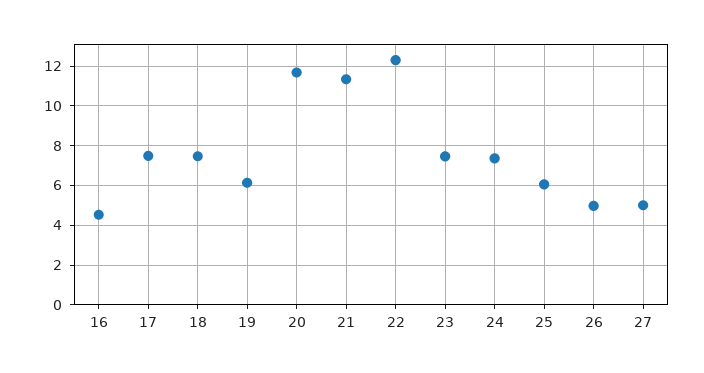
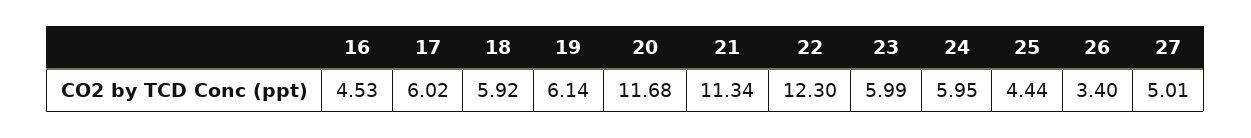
  {
    "16": 4.53,
-   "17": 7.5,
+   "17": 6.02,
-   "18": 7.5,
+   "18": 5.92,
    "19": 6.14,
    "20": 11.68,
    "21": 11.34,
    "22": 12.3,
-   "23": 7.5,
+   "23": 5.99,
-   "24": 7.5,
+   "24": 5.95,
-   "25": 6,
+   "25": 4.44,
-   "26": 5,
+   "26": 3.4,
    "27": 5.01
  }

